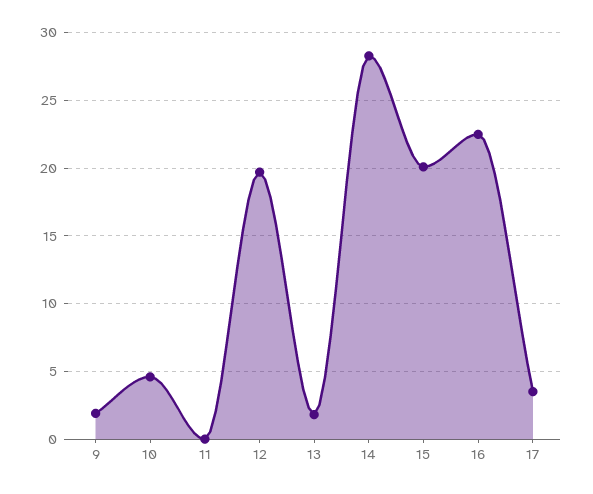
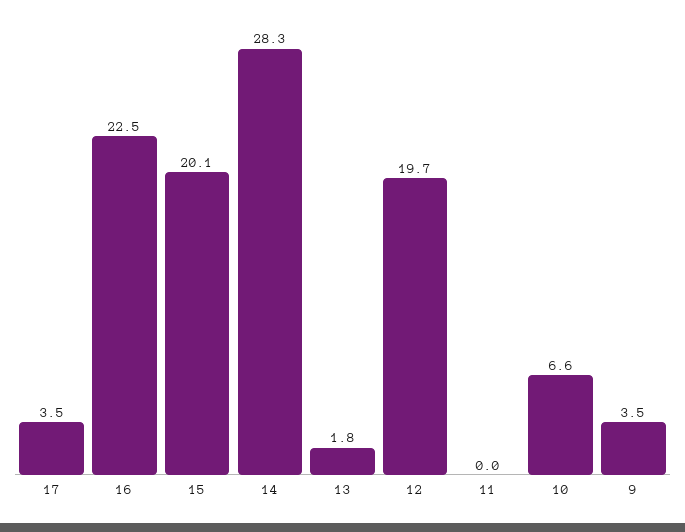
  {
-   "9": 2,
+   "9": 3.5,
-   "10": 4.5,
+   "10": 6.6,
    "11": 0,
    "12": 19.7,
    "13": 1.8,
    "14": 28.3,
    "15": 20.1,
    "16": 22.5,
    "17": 3.5
  }

